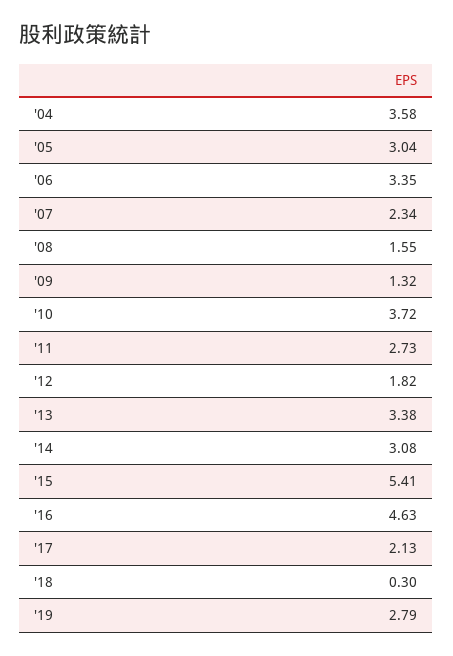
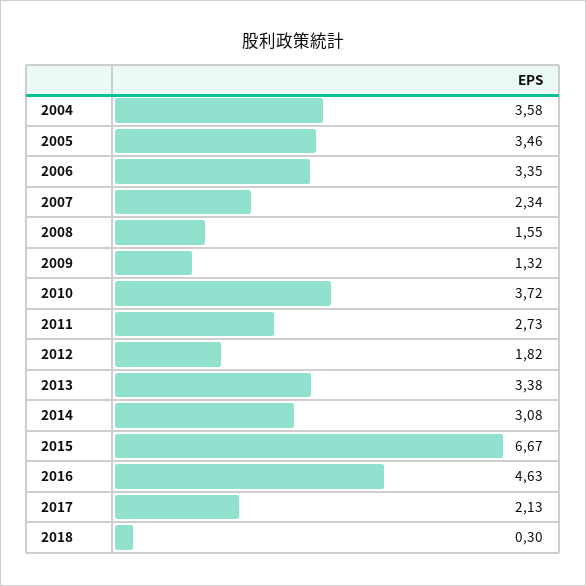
  {
    "'04": 3.58,
-   "'05": 3.04,
+   "'05": 3.46,
    "'06": 3.35,
    "'07": 2.34,
    "'08": 1.55,
    "'09": 1.32,
    "'10": 3.72,
    "'11": 2.73,
    "'12": 1.82,
    "'13": 3.38,
    "'14": 3.08,
-   "'15": 5.41,
+   "'15": 6.67,
    "'16": 4.63,
    "'17": 2.13,
-   "'18": 0.3,
+   "'18": 0.3
-   "'19": 2.79
  }

